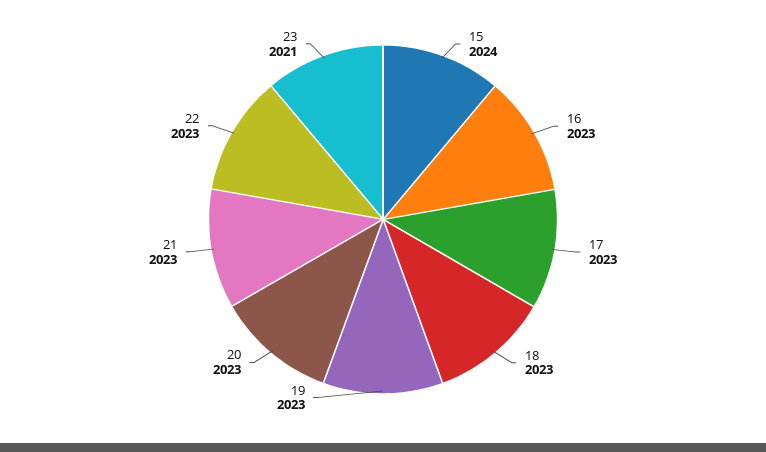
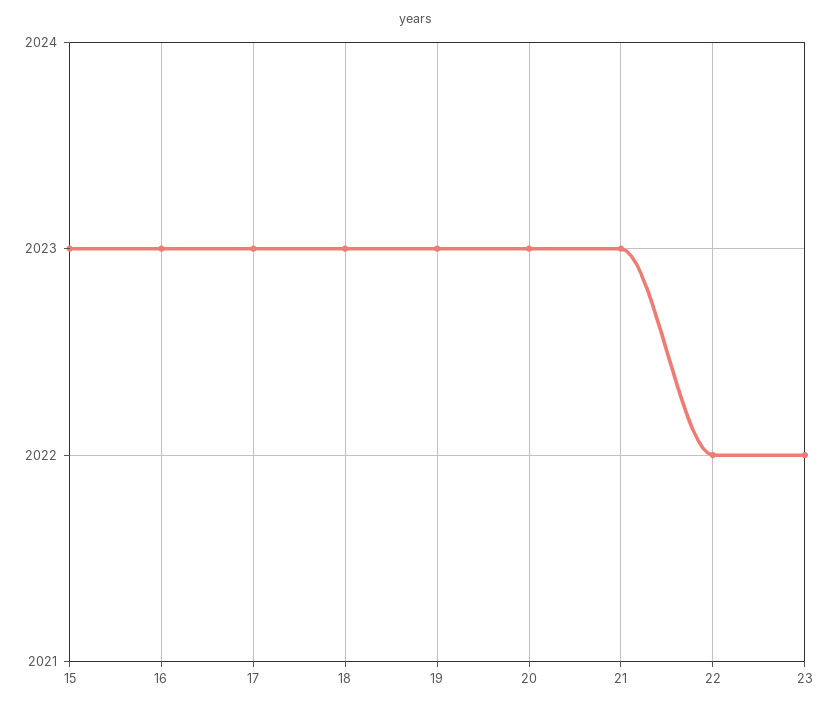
  {
-   "15": 2024,
+   "15": 2023,
    "16": 2023,
    "17": 2023,
    "18": 2023,
    "19": 2023,
    "20": 2023,
    "21": 2023,
-   "22": 2023,
+   "22": 2022,
-   "23": 2021
+   "23": 2022
  }

